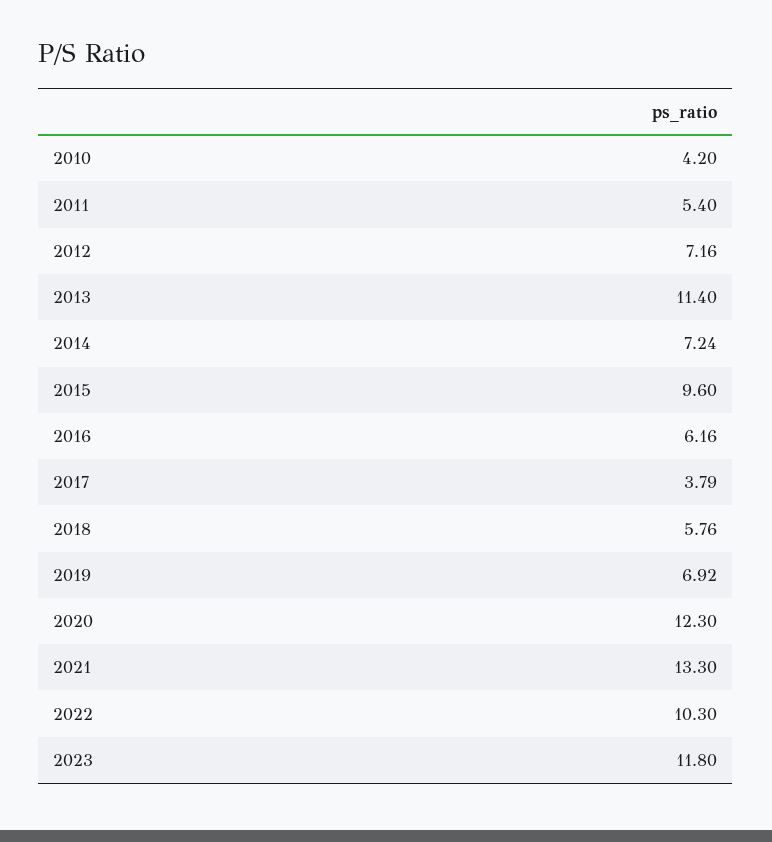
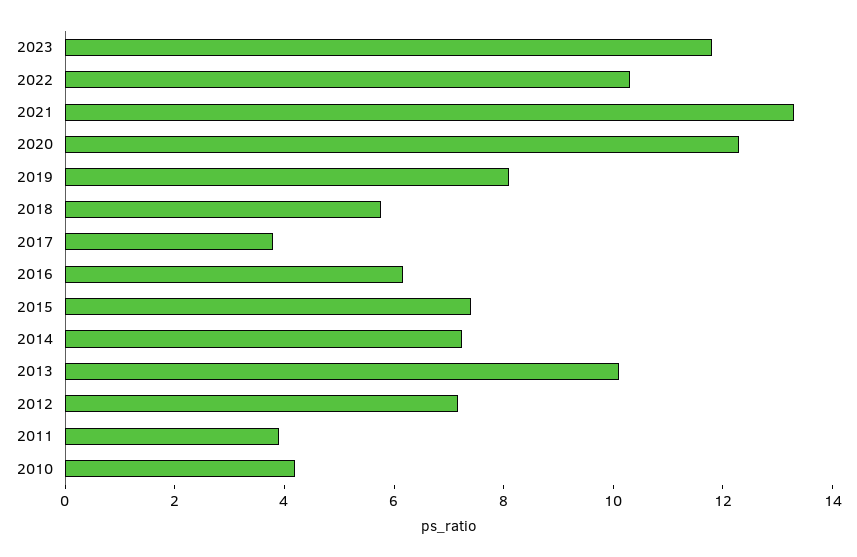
  {
    "2010": 4.2,
-   "2011": 5.4,
+   "2011": 4,
    "2012": 7.16,
-   "2013": 11.4,
+   "2013": 10,
    "2014": 7.24,
-   "2015": 9.6,
+   "2015": 7.5,
    "2016": 6.16,
    "2017": 3.79,
    "2018": 5.76,
-   "2019": 6.92,
+   "2019": 8,
    "2020": 12.3,
    "2021": 13.3,
    "2022": 10.3,
    "2023": 11.8
  }

